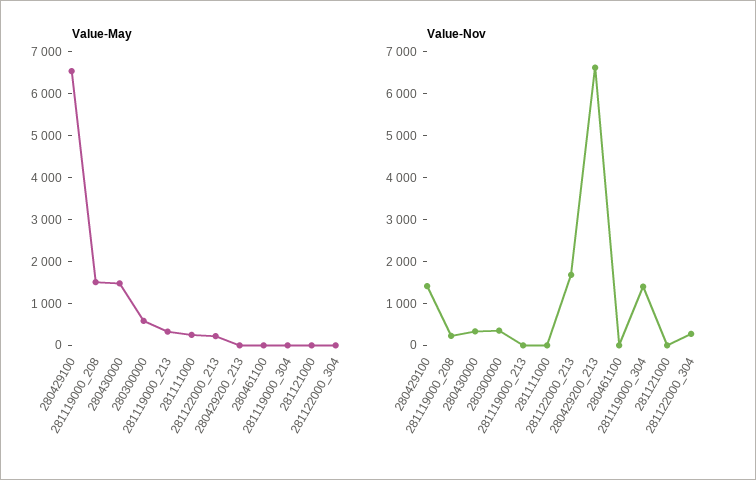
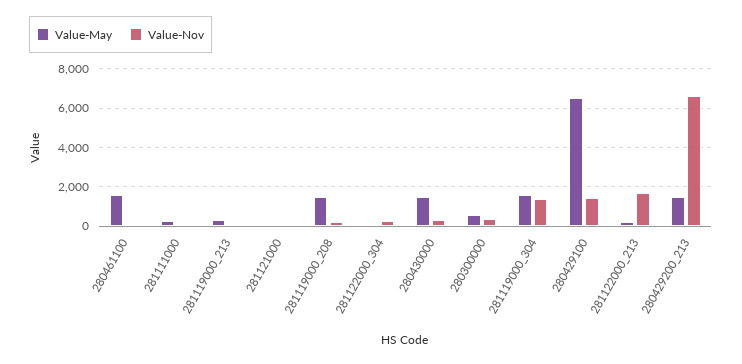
  {
    "Value-May": {
      "280429100": 6600,
      "281119000_208": 1600,
      "280430000": 1400,
      "280300000": 600,
      "281119000_213": 400,
      "281111000": 200,
      "281122000_213": 200,
-     "280429200_213": 0,
+     "280429200_213": 1500,
-     "280461100": 0,
+     "280461100": 1500,
-     "281119000_304": 0,
+     "281119000_304": 1500,
      "281121000": 0,
      "281122000_304": 0
    },
    "Value-Nov": {
      "280429100": 1400,
      "281119000_208": 200,
      "280430000": 400,
      "280300000": 400,
      "281119000_213": 0,
      "281111000": 0,
      "281122000_213": 1600,
      "280429200_213": 6600,
      "280461100": 0,
      "281119000_304": 1400,
      "281121000": 0,
      "281122000_304": 200
    }
  }

